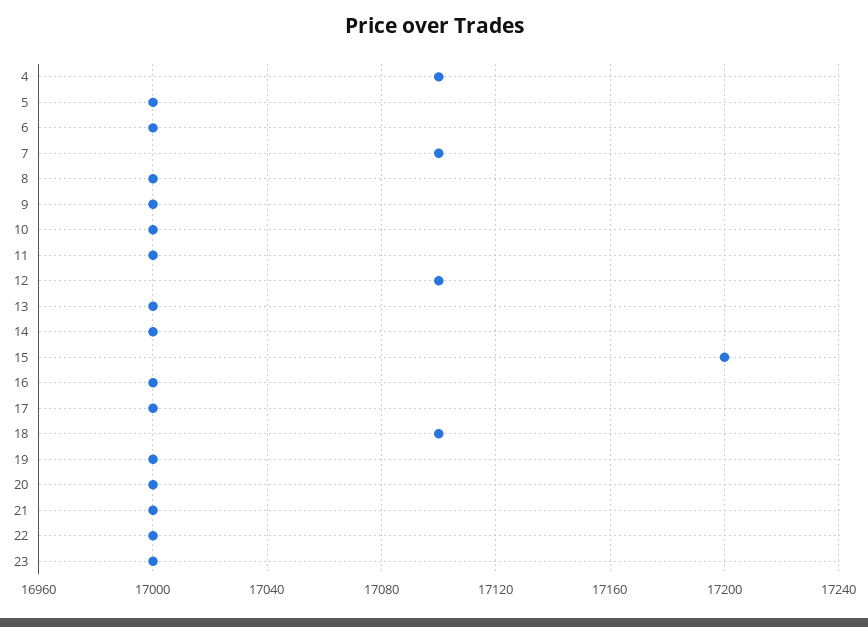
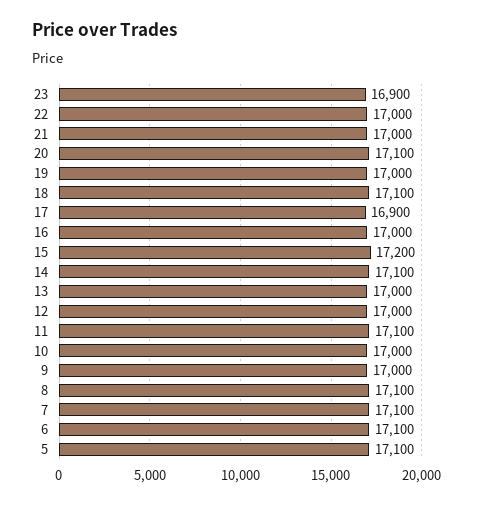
  {
-   "4": 17100,
-   "5": 17000,
+   "5": 17100,
-   "6": 17000,
+   "6": 17100,
    "7": 17100,
-   "8": 17000,
+   "8": 17100,
    "9": 17000,
    "10": 17000,
-   "11": 17000,
+   "11": 17100,
-   "12": 17100,
+   "12": 17000,
    "13": 17000,
-   "14": 17000,
+   "14": 17100,
    "15": 17200,
    "16": 17000,
-   "17": 17000,
+   "17": 16900,
    "18": 17100,
    "19": 17000,
-   "20": 17000,
+   "20": 17100,
    "21": 17000,
    "22": 17000,
-   "23": 17000
+   "23": 16900
  }

